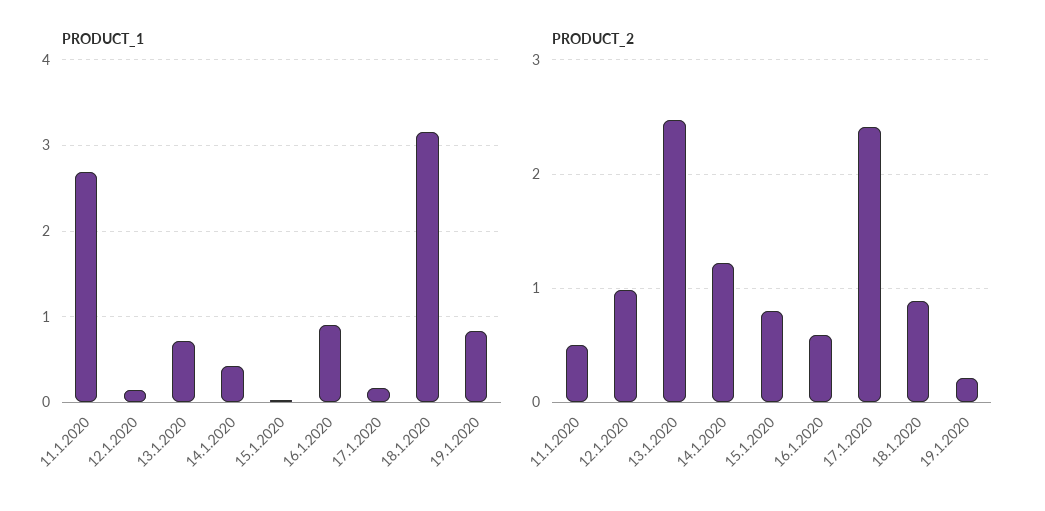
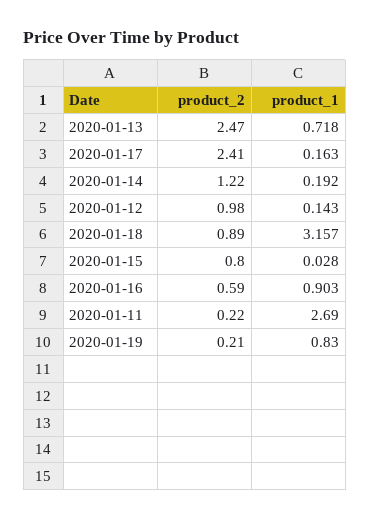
  {
    "PRODUCT_1": {
      "11.1.2020": 2.69,
      "12.1.2020": 0.143,
      "13.1.2020": 0.718,
-     "14.1.2020": 0.4,
+     "14.1.2020": 0.192,
      "15.1.2020": 0.028,
      "16.1.2020": 0.903,
      "17.1.2020": 0.163,
      "18.1.2020": 3.157,
      "19.1.2020": 0.83
    },
    "PRODUCT_2": {
-     "11.1.2020": 0.5,
+     "11.1.2020": 0.22,
      "12.1.2020": 0.98,
      "13.1.2020": 2.47,
      "14.1.2020": 1.22,
      "15.1.2020": 0.8,
      "16.1.2020": 0.59,
      "17.1.2020": 2.41,
      "18.1.2020": 0.89,
      "19.1.2020": 0.21
    }
  }

